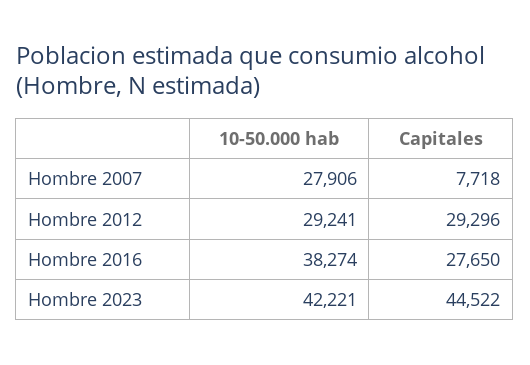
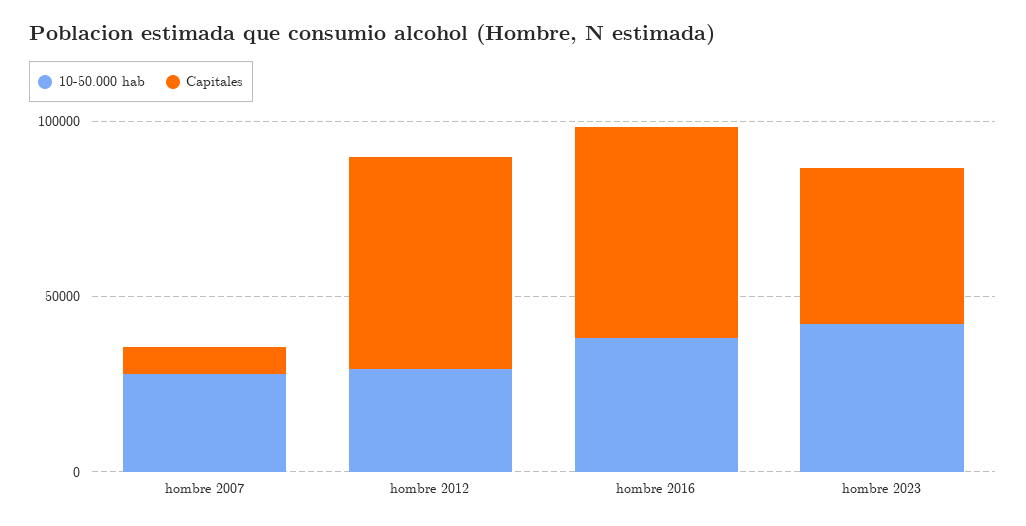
  {
    "10-50.000 hab": {
      "Hombre 2007": 27906,
      "Hombre 2012": 29241,
      "Hombre 2016": 38274,
      "Hombre 2023": 42221
    },
    "Capitales": {
      "Hombre 2007": 7718,
-     "Hombre 2012": 29296,
+     "Hombre 2012": 60000,
-     "Hombre 2016": 27650,
+     "Hombre 2016": 60000,
      "Hombre 2023": 44522
    }
  }

